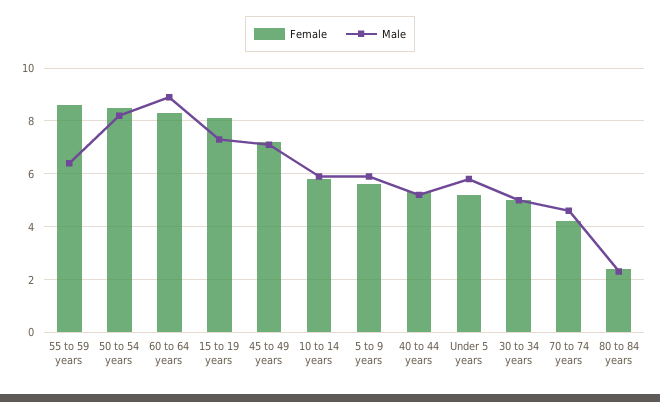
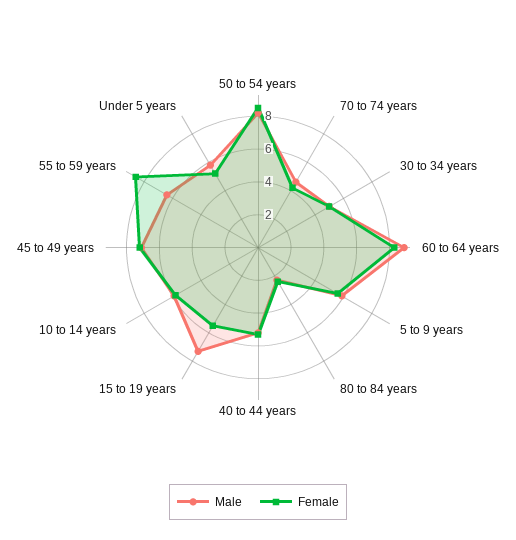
  {
    "Female": {
      "55 to 59 years": 8.5,
      "50 to 54 years": 8.5,
      "60 to 64 years": 8.5,
-     "15 to 19 years": 8,
+     "15 to 19 years": 5.5,
      "45 to 49 years": 7,
      "10 to 14 years": 6,
      "5 to 9 years": 5.5,
      "40 to 44 years": 5.5,
      "Under 5 years": 5,
      "30 to 34 years": 5,
      "70 to 74 years": 4,
      "80 to 84 years": 2.5
    },
    "Male": {
      "55 to 59 years": 6.5,
      "50 to 54 years": 8,
      "60 to 64 years": 9,
      "15 to 19 years": 7.5,
      "45 to 49 years": 7,
      "10 to 14 years": 6,
      "5 to 9 years": 6,
      "40 to 44 years": 5,
      "Under 5 years": 6,
      "30 to 34 years": 5,
      "70 to 74 years": 4.5,
      "80 to 84 years": 2.5
    }
  }

